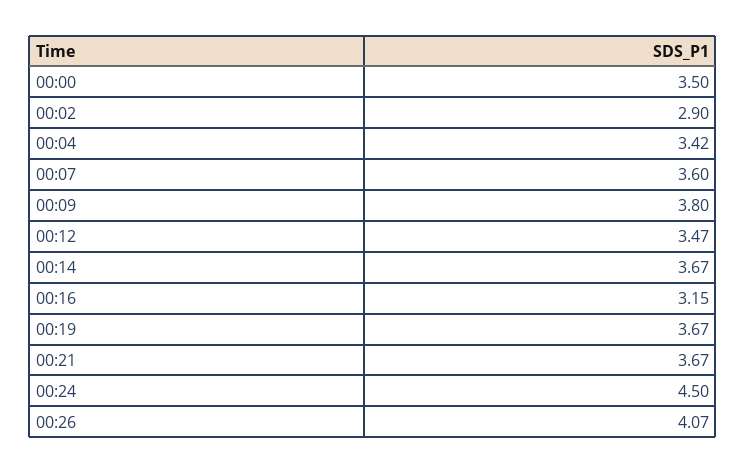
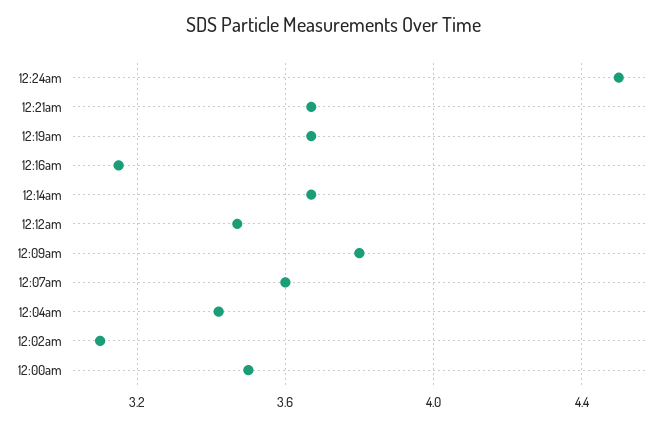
  {
    "00:00": 3.5,
-   "00:02": 2.9,
+   "00:02": 3.1,
    "00:04": 3.42,
    "00:07": 3.6,
    "00:09": 3.8,
    "00:12": 3.47,
    "00:14": 3.67,
    "00:16": 3.15,
    "00:19": 3.67,
    "00:21": 3.67,
-   "00:24": 4.5,
+   "00:24": 4.5
-   "00:26": 4.07
  }

